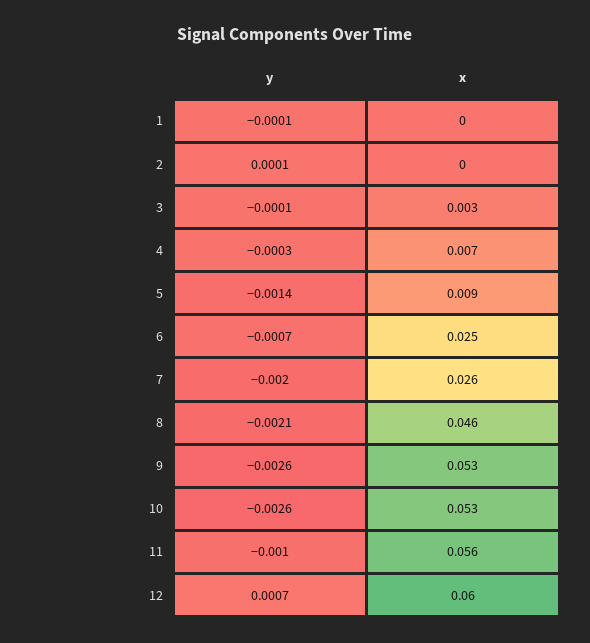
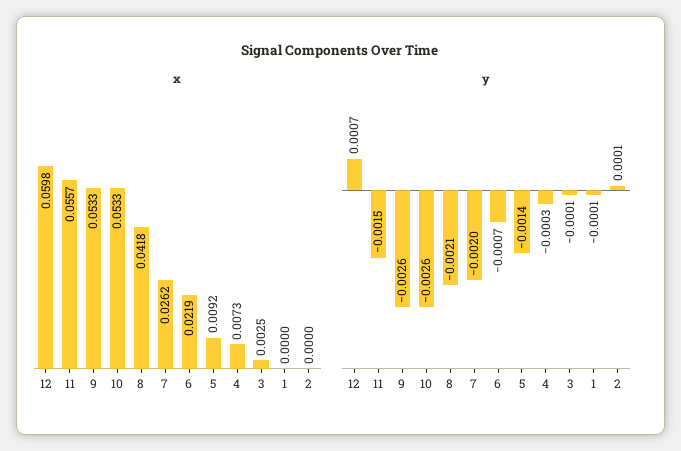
  {
    "y": {
      "1": -0.0001,
      "2": 0.0001,
      "3": -0.0001,
      "4": -0.0003,
      "5": -0.0014,
      "6": -0.0007,
      "7": -0.002,
      "8": -0.0021,
      "9": -0.0026,
      "10": -0.0026,
-     "11": -0.001,
+     "11": -0.0015,
      "12": 0.0007
    },
    "x": {
      "1": 0,
      "2": 0,
      "3": 0.0025,
      "4": 0.0073,
      "5": 0.0092,
-     "6": 0.025,
+     "6": 0.0219,
      "7": 0.0262,
-     "8": 0.046,
+     "8": 0.0418,
      "9": 0.0533,
      "10": 0.0533,
      "11": 0.0557,
      "12": 0.0598
    }
  }

